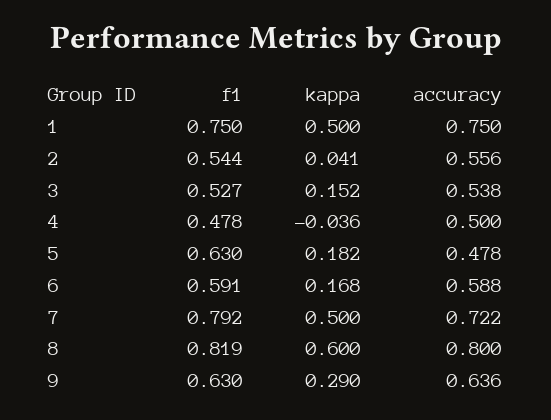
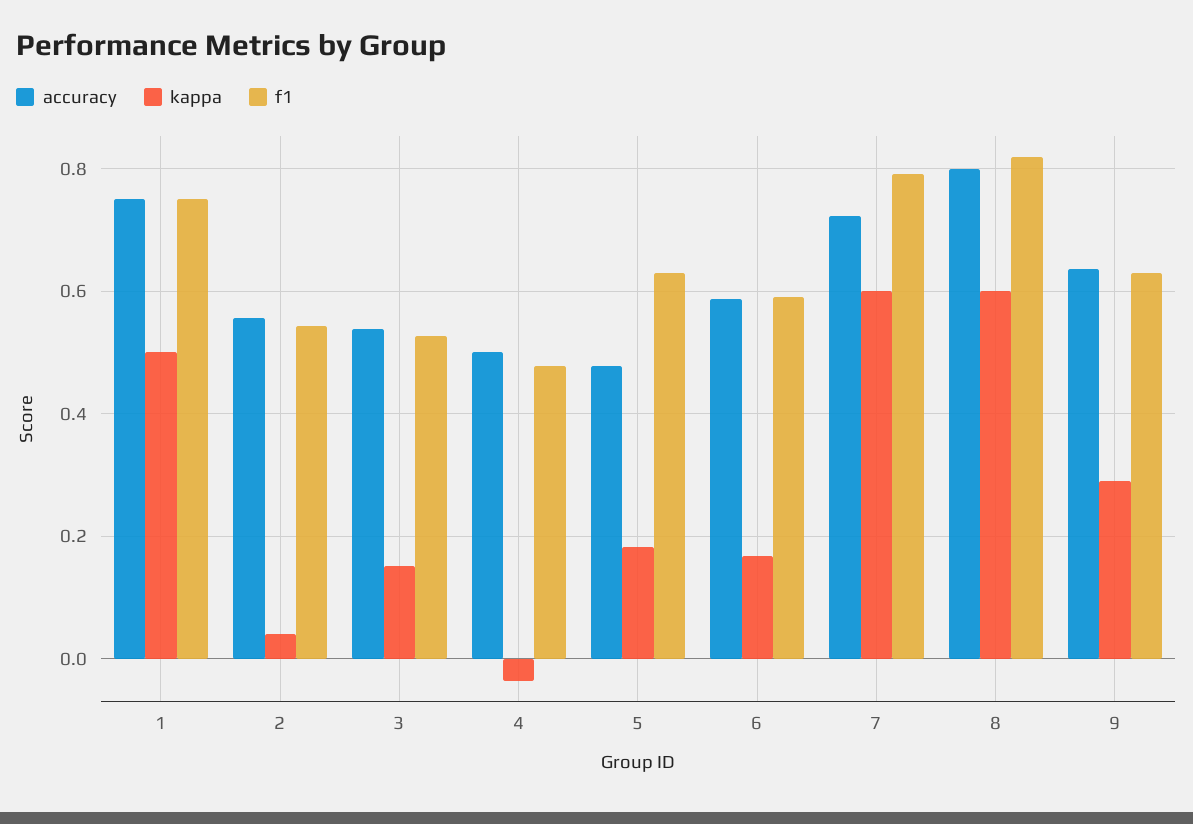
  {
    "f1": {
      "1": 0.75,
      "2": 0.544,
      "3": 0.527,
      "4": 0.478,
      "5": 0.63,
      "6": 0.591,
      "7": 0.792,
      "8": 0.819,
      "9": 0.63
    },
    "kappa": {
      "1": 0.5,
      "2": 0.041,
      "3": 0.152,
      "4": -0.036,
      "5": 0.182,
      "6": 0.168,
-     "7": 0.5,
+     "7": 0.6,
      "8": 0.6,
      "9": 0.29
    },
    "accuracy": {
      "1": 0.75,
      "2": 0.556,
      "3": 0.538,
      "4": 0.5,
      "5": 0.478,
      "6": 0.588,
      "7": 0.722,
      "8": 0.8,
      "9": 0.636
    }
  }

